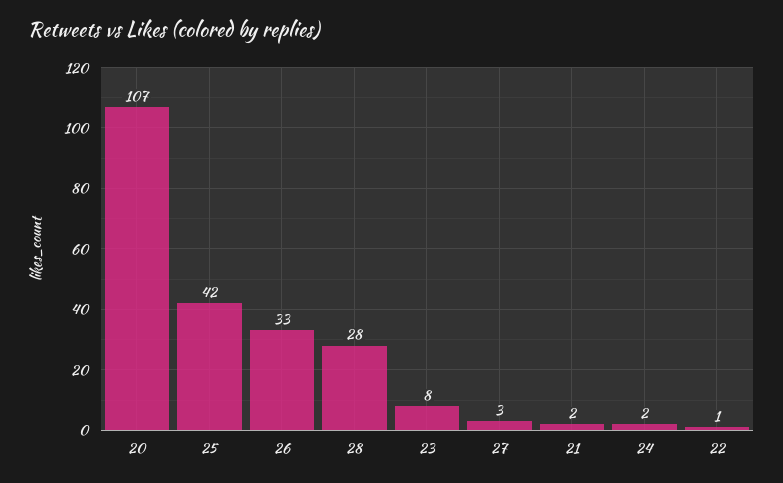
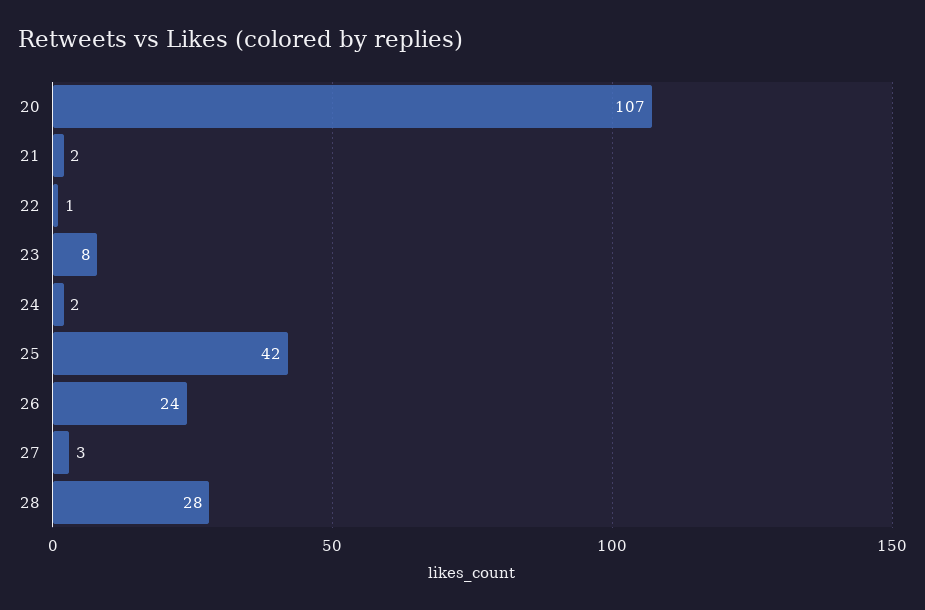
  {
    "20": 107,
    "25": 42,
-   "26": 33,
+   "26": 24,
    "28": 28,
    "23": 8,
    "27": 3,
    "21": 2,
    "24": 2,
    "22": 1
  }

